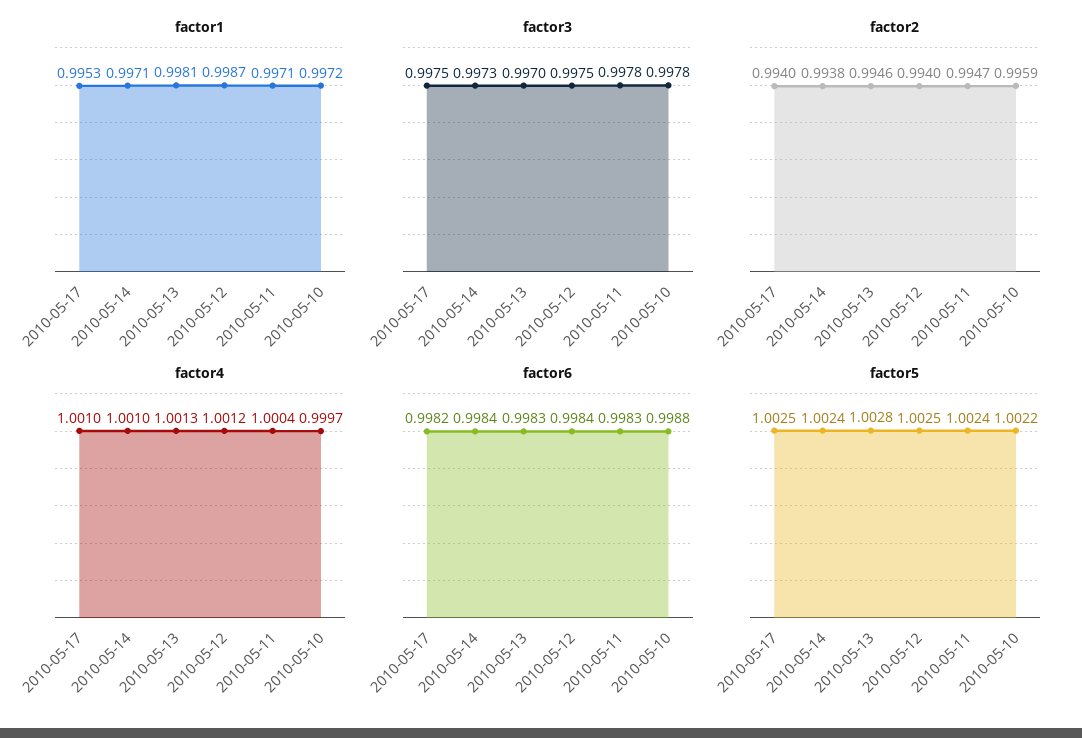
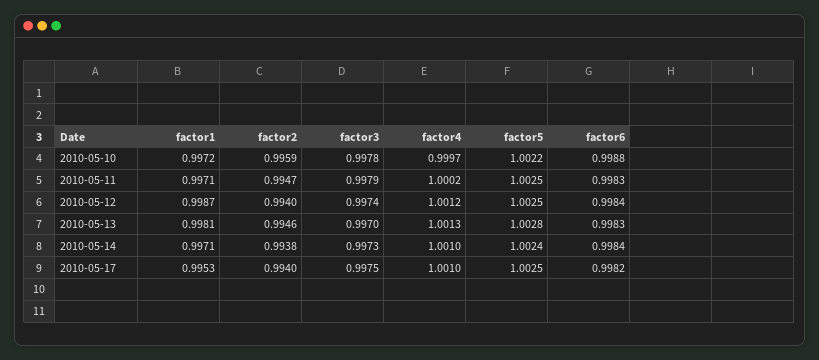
  {
    "factor1": {
      "2010-05-17": 0.9953,
      "2010-05-14": 0.9971,
      "2010-05-13": 0.9981,
      "2010-05-12": 0.9987,
      "2010-05-11": 0.9971,
      "2010-05-10": 0.9972
    },
    "factor3": {
      "2010-05-17": 0.9975,
      "2010-05-14": 0.9973,
      "2010-05-13": 0.997,
-     "2010-05-12": 0.9975,
+     "2010-05-12": 0.9974,
-     "2010-05-11": 0.9978,
+     "2010-05-11": 0.9979,
      "2010-05-10": 0.9978
    },
    "factor2": {
      "2010-05-17": 0.994,
      "2010-05-14": 0.9938,
      "2010-05-13": 0.9946,
      "2010-05-12": 0.994,
      "2010-05-11": 0.9947,
      "2010-05-10": 0.9959
    },
    "factor4": {
      "2010-05-17": 1.001,
      "2010-05-14": 1.001,
      "2010-05-13": 1.0013,
      "2010-05-12": 1.0012,
-     "2010-05-11": 1.0004,
+     "2010-05-11": 1.0002,
      "2010-05-10": 0.9997
    },
    "factor6": {
      "2010-05-17": 0.9982,
      "2010-05-14": 0.9984,
      "2010-05-13": 0.9983,
      "2010-05-12": 0.9984,
      "2010-05-11": 0.9983,
      "2010-05-10": 0.9988
    },
    "factor5": {
      "2010-05-17": 1.0025,
      "2010-05-14": 1.0024,
      "2010-05-13": 1.0028,
      "2010-05-12": 1.0025,
-     "2010-05-11": 1.0024,
+     "2010-05-11": 1.0025,
      "2010-05-10": 1.0022
    }
  }

